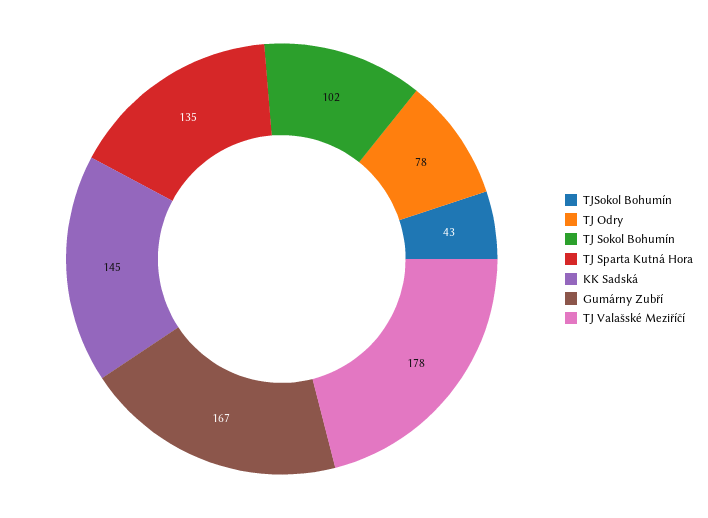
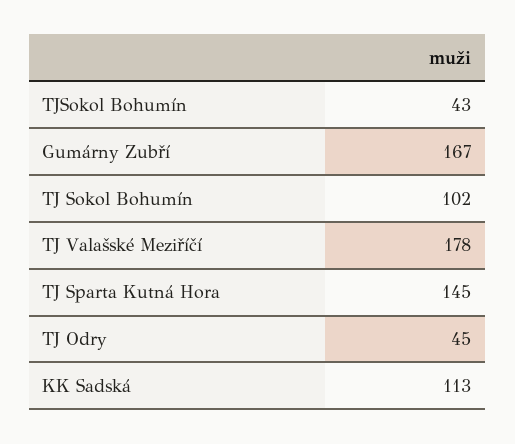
  {
    "TJSokol Bohumín": 43,
-   "TJ Odry": 78,
+   "TJ Odry": 45,
    "TJ Sokol Bohumín": 102,
-   "TJ Sparta Kutná Hora": 135,
+   "TJ Sparta Kutná Hora": 145,
-   "KK Sadská": 145,
+   "KK Sadská": 113,
    "Gumárny Zubří": 167,
    "TJ Valašské Meziříčí": 178
  }

